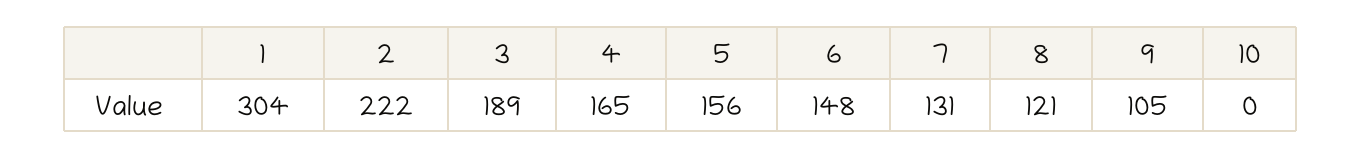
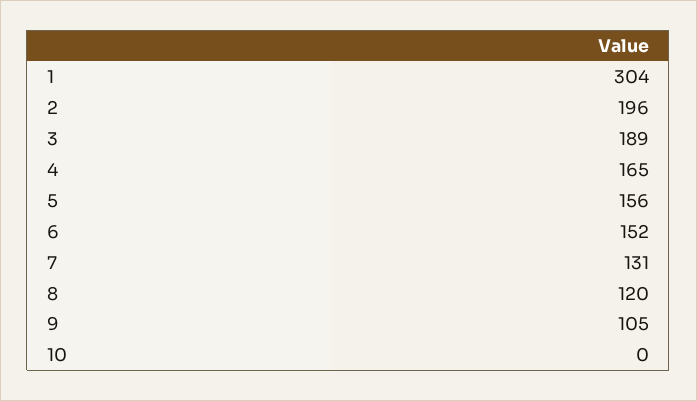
  {
    "1": 304,
-   "2": 222,
+   "2": 196,
    "3": 189,
    "4": 165,
    "5": 156,
-   "6": 148,
+   "6": 152,
    "7": 131,
-   "8": 121,
+   "8": 120,
    "9": 105,
    "10": 0
  }

